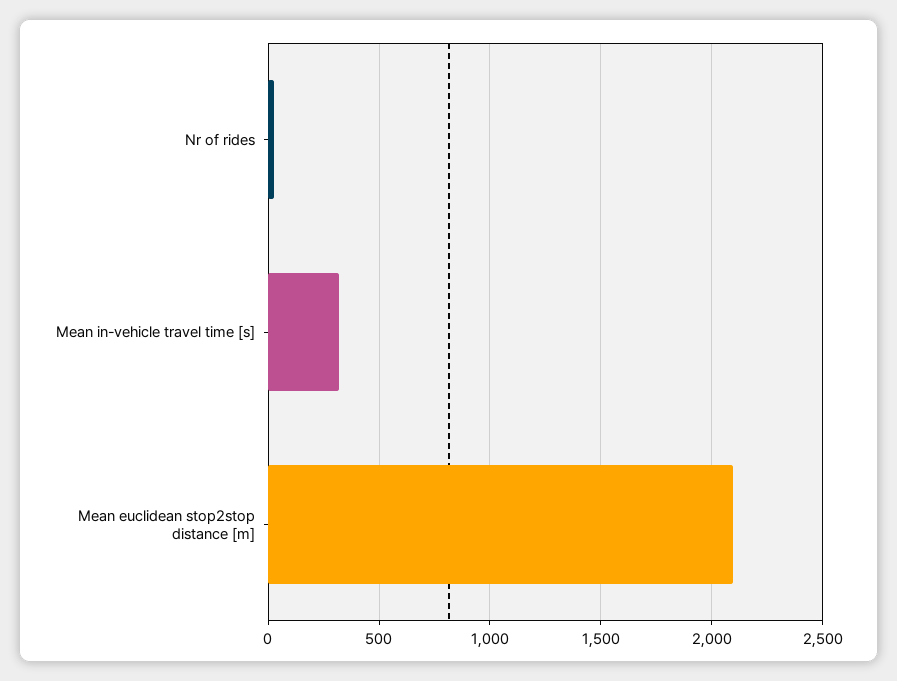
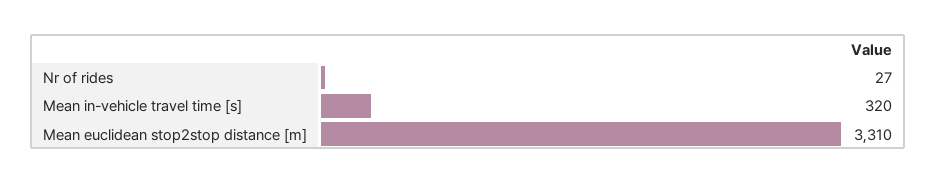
  {
    "Nr of rides": 27,
    "Mean in-vehicle travel time [s]": 320,
-   "Mean euclidean stop2stop distance [m]": 2100
+   "Mean euclidean stop2stop distance [m]": 3310
  }

